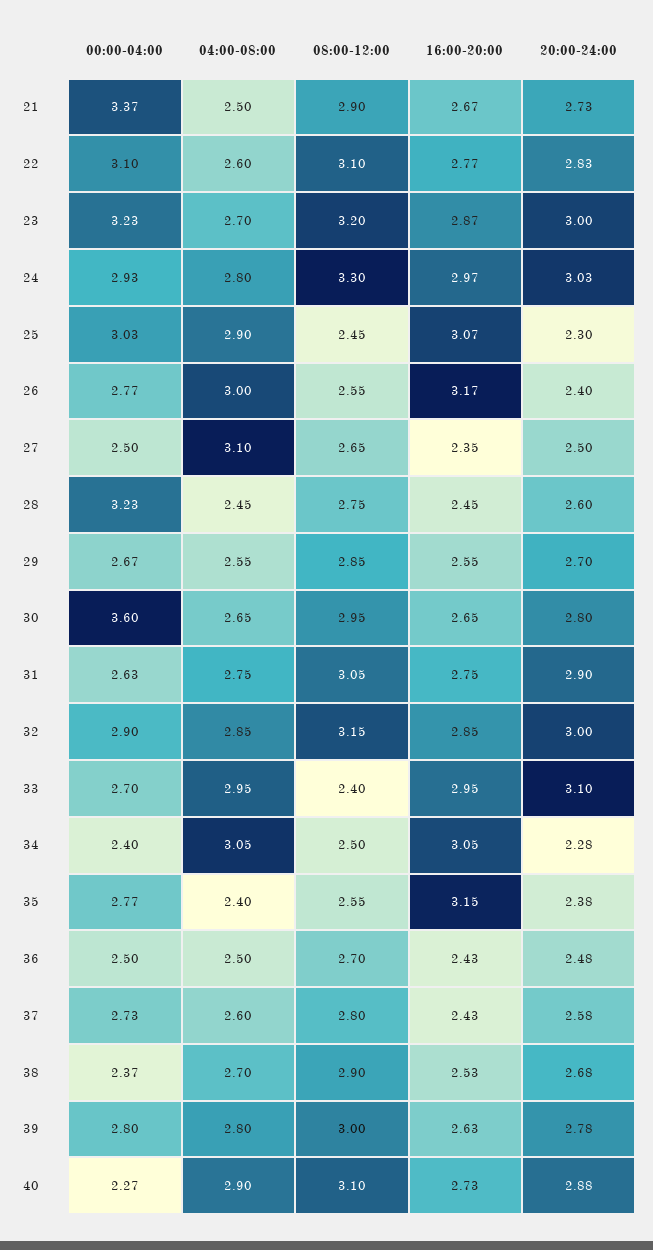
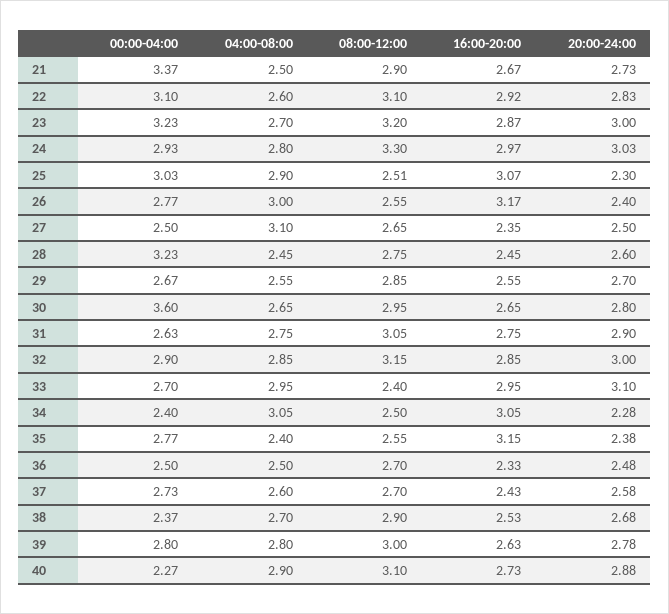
  {
    "00:00-04:00": {
      "21": 3.37,
      "22": 3.1,
      "23": 3.23,
      "24": 2.93,
      "25": 3.03,
      "26": 2.77,
      "27": 2.5,
      "28": 3.23,
      "29": 2.67,
      "30": 3.6,
      "31": 2.63,
      "32": 2.9,
      "33": 2.7,
      "34": 2.4,
      "35": 2.77,
      "36": 2.5,
      "37": 2.73,
      "38": 2.37,
      "39": 2.8,
      "40": 2.27
    },
    "04:00-08:00": {
      "21": 2.5,
      "22": 2.6,
      "23": 2.7,
      "24": 2.8,
      "25": 2.9,
      "26": 3,
      "27": 3.1,
      "28": 2.45,
      "29": 2.55,
      "30": 2.65,
      "31": 2.75,
      "32": 2.85,
      "33": 2.95,
      "34": 3.05,
      "35": 2.4,
      "36": 2.5,
      "37": 2.6,
      "38": 2.7,
      "39": 2.8,
      "40": 2.9
    },
    "08:00-12:00": {
      "21": 2.9,
      "22": 3.1,
      "23": 3.2,
      "24": 3.3,
-     "25": 2.45,
+     "25": 2.51,
      "26": 2.55,
      "27": 2.65,
      "28": 2.75,
      "29": 2.85,
      "30": 2.95,
      "31": 3.05,
      "32": 3.15,
      "33": 2.4,
      "34": 2.5,
      "35": 2.55,
      "36": 2.7,
-     "37": 2.8,
+     "37": 2.7,
      "38": 2.9,
      "39": 3,
      "40": 3.1
    },
    "16:00-20:00": {
      "21": 2.67,
-     "22": 2.77,
+     "22": 2.92,
      "23": 2.87,
      "24": 2.97,
      "25": 3.07,
      "26": 3.17,
      "27": 2.35,
      "28": 2.45,
      "29": 2.55,
      "30": 2.65,
      "31": 2.75,
      "32": 2.85,
      "33": 2.95,
      "34": 3.05,
      "35": 3.15,
-     "36": 2.43,
+     "36": 2.33,
      "37": 2.43,
      "38": 2.53,
      "39": 2.63,
      "40": 2.73
    },
    "20:00-24:00": {
      "21": 2.73,
      "22": 2.83,
      "23": 3,
      "24": 3.03,
      "25": 2.3,
      "26": 2.4,
      "27": 2.5,
      "28": 2.6,
      "29": 2.7,
      "30": 2.8,
      "31": 2.9,
      "32": 3,
      "33": 3.1,
      "34": 2.28,
      "35": 2.38,
      "36": 2.48,
      "37": 2.58,
      "38": 2.68,
      "39": 2.78,
      "40": 2.88
    }
  }

